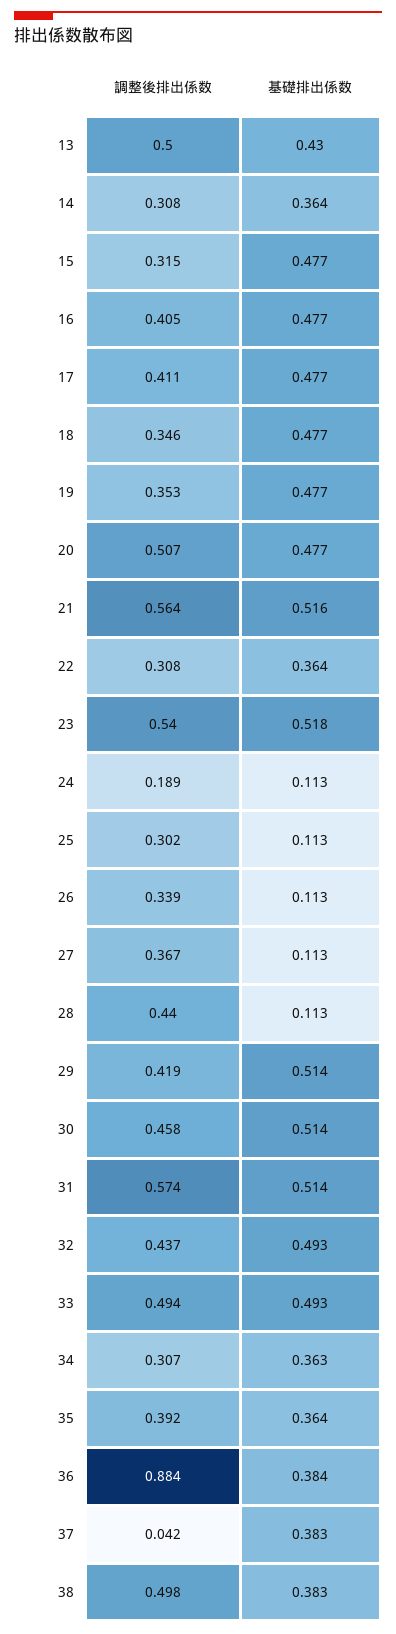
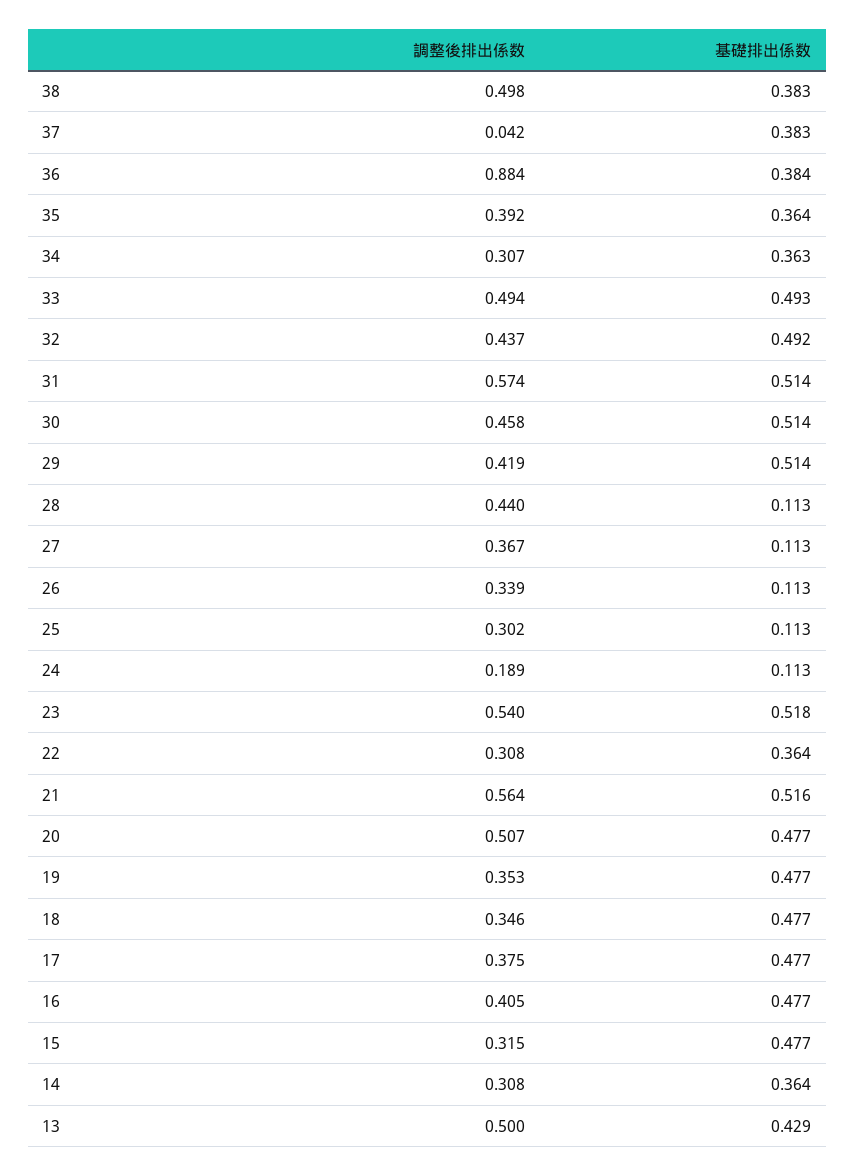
  {
    "調整後排出係数": {
      "13": 0.5,
      "14": 0.308,
      "15": 0.315,
      "16": 0.405,
-     "17": 0.411,
+     "17": 0.375,
      "18": 0.346,
      "19": 0.353,
      "20": 0.507,
      "21": 0.564,
      "22": 0.308,
      "23": 0.54,
      "24": 0.189,
      "25": 0.302,
      "26": 0.339,
      "27": 0.367,
      "28": 0.44,
      "29": 0.419,
      "30": 0.458,
      "31": 0.574,
      "32": 0.437,
      "33": 0.494,
      "34": 0.307,
      "35": 0.392,
      "36": 0.884,
      "37": 0.042,
      "38": 0.498
    },
    "基礎排出係数": {
-     "13": 0.43,
+     "13": 0.429,
      "14": 0.364,
      "15": 0.477,
      "16": 0.477,
      "17": 0.477,
      "18": 0.477,
      "19": 0.477,
      "20": 0.477,
      "21": 0.516,
      "22": 0.364,
      "23": 0.518,
      "24": 0.113,
      "25": 0.113,
      "26": 0.113,
      "27": 0.113,
      "28": 0.113,
      "29": 0.514,
      "30": 0.514,
      "31": 0.514,
-     "32": 0.493,
+     "32": 0.492,
      "33": 0.493,
      "34": 0.363,
      "35": 0.364,
      "36": 0.384,
      "37": 0.383,
      "38": 0.383
    }
  }

